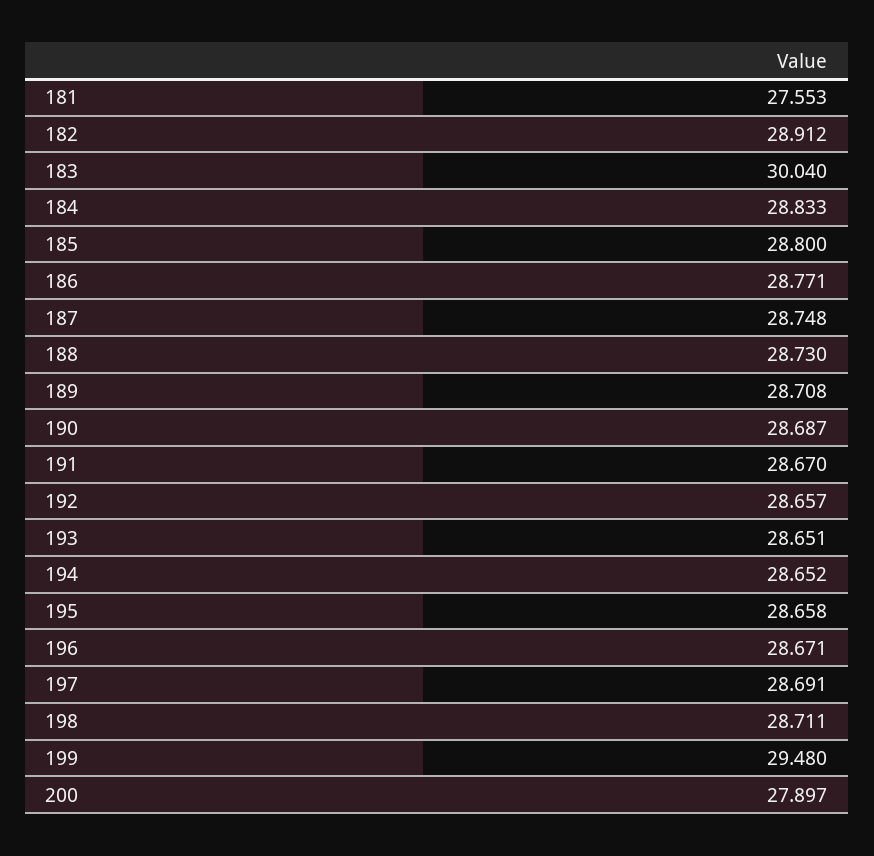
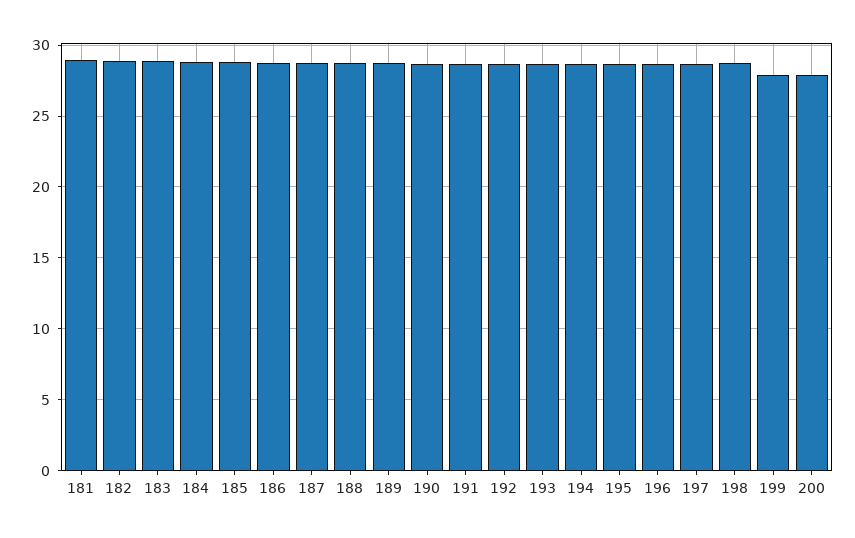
  {
-   "181": 27.553,
+   "181": 29,
    "182": 28.912,
-   "183": 30.04,
+   "183": 29,
    "184": 28.833,
    "185": 28.8,
    "186": 28.771,
    "187": 28.748,
    "188": 28.73,
    "189": 28.708,
    "190": 28.687,
    "191": 28.67,
    "192": 28.657,
    "193": 28.651,
    "194": 28.652,
    "195": 28.658,
    "196": 28.671,
    "197": 28.691,
    "198": 28.711,
-   "199": 29.48,
+   "199": 28,
    "200": 27.897
  }

